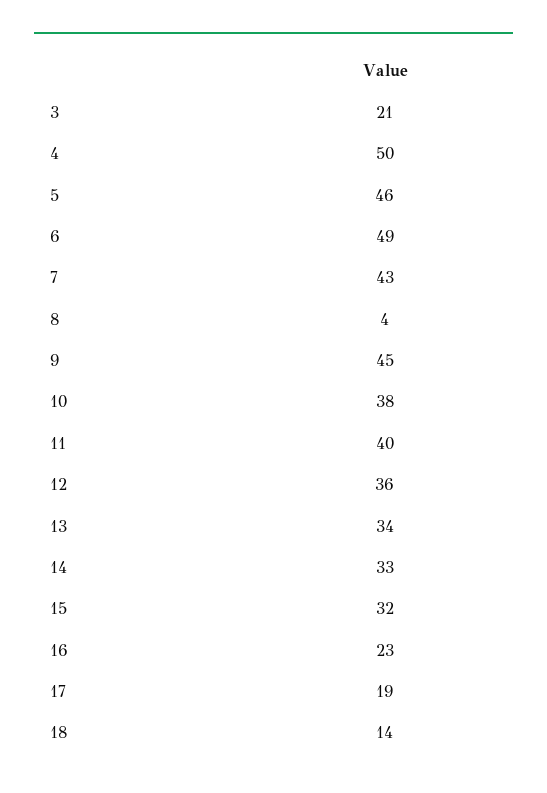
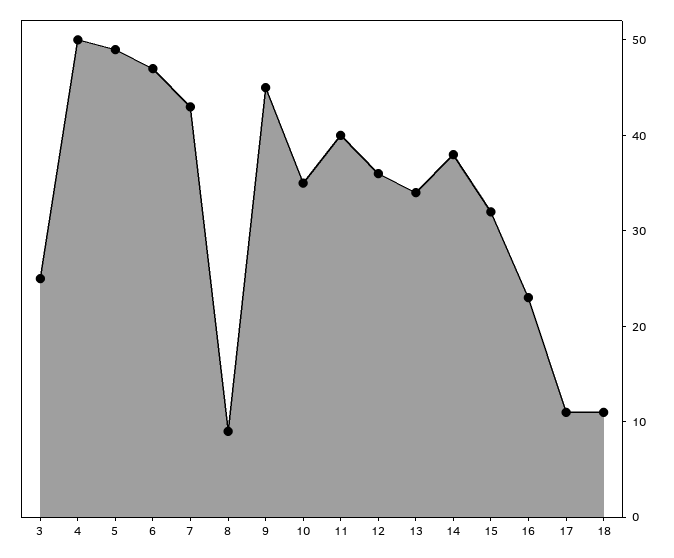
  {
-   "3": 21,
+   "3": 25,
    "4": 50,
-   "5": 46,
+   "5": 49,
-   "6": 49,
+   "6": 47,
    "7": 43,
-   "8": 4,
+   "8": 9,
    "9": 45,
-   "10": 38,
+   "10": 35,
    "11": 40,
    "12": 36,
    "13": 34,
-   "14": 33,
+   "14": 38,
    "15": 32,
    "16": 23,
-   "17": 19,
+   "17": 11,
-   "18": 14
+   "18": 11
  }

